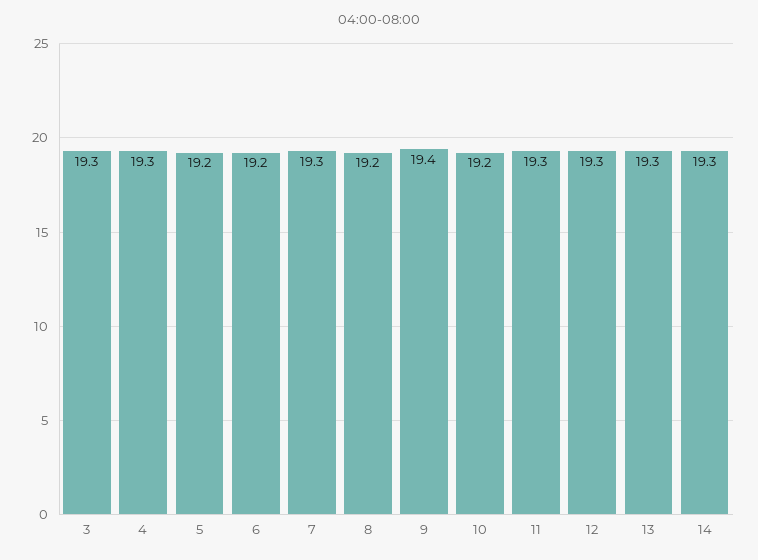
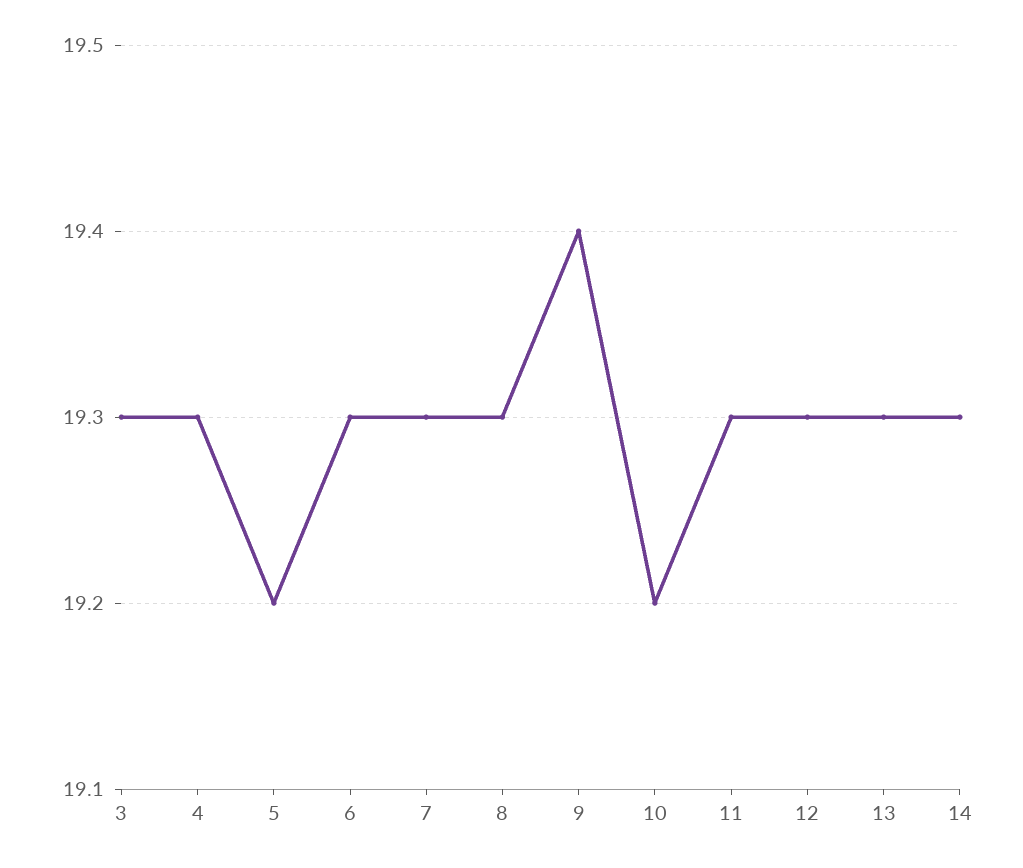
  {
    "3": 19.3,
    "4": 19.3,
    "5": 19.2,
-   "6": 19.2,
+   "6": 19.3,
    "7": 19.3,
-   "8": 19.2,
+   "8": 19.3,
    "9": 19.4,
    "10": 19.2,
    "11": 19.3,
    "12": 19.3,
    "13": 19.3,
    "14": 19.3
  }

